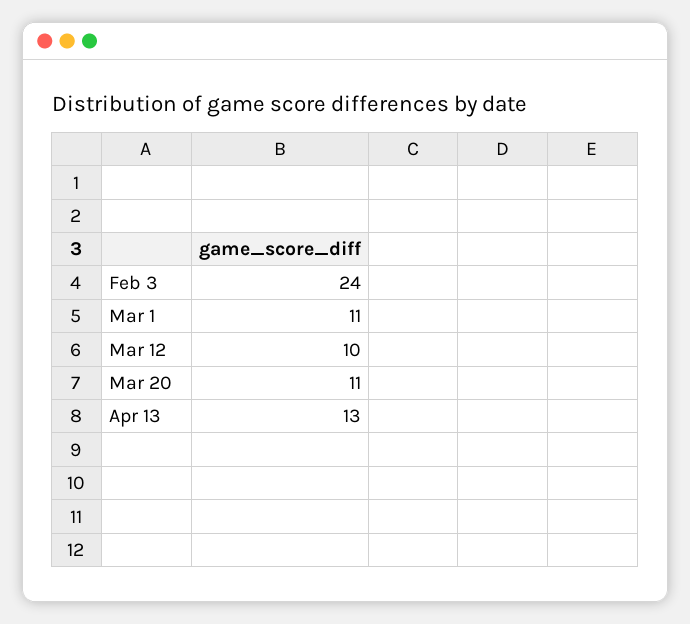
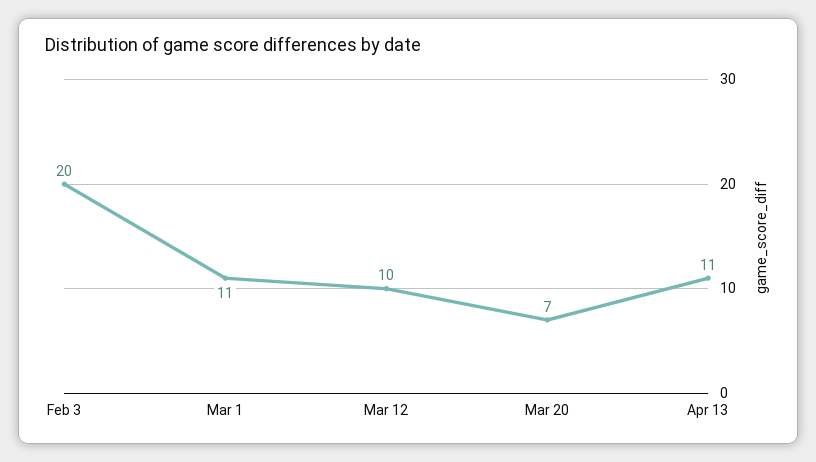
  {
-   "Feb 3": 24,
+   "Feb 3": 20,
    "Mar 1": 11,
    "Mar 12": 10,
-   "Mar 20": 11,
+   "Mar 20": 7,
-   "Apr 13": 13
+   "Apr 13": 11
  }

